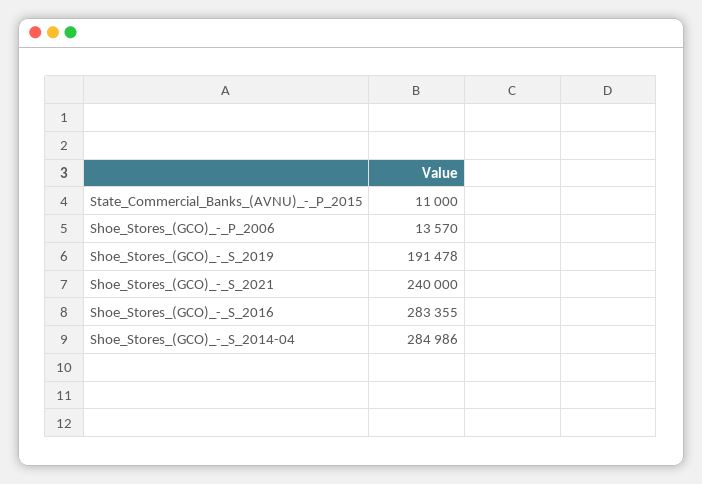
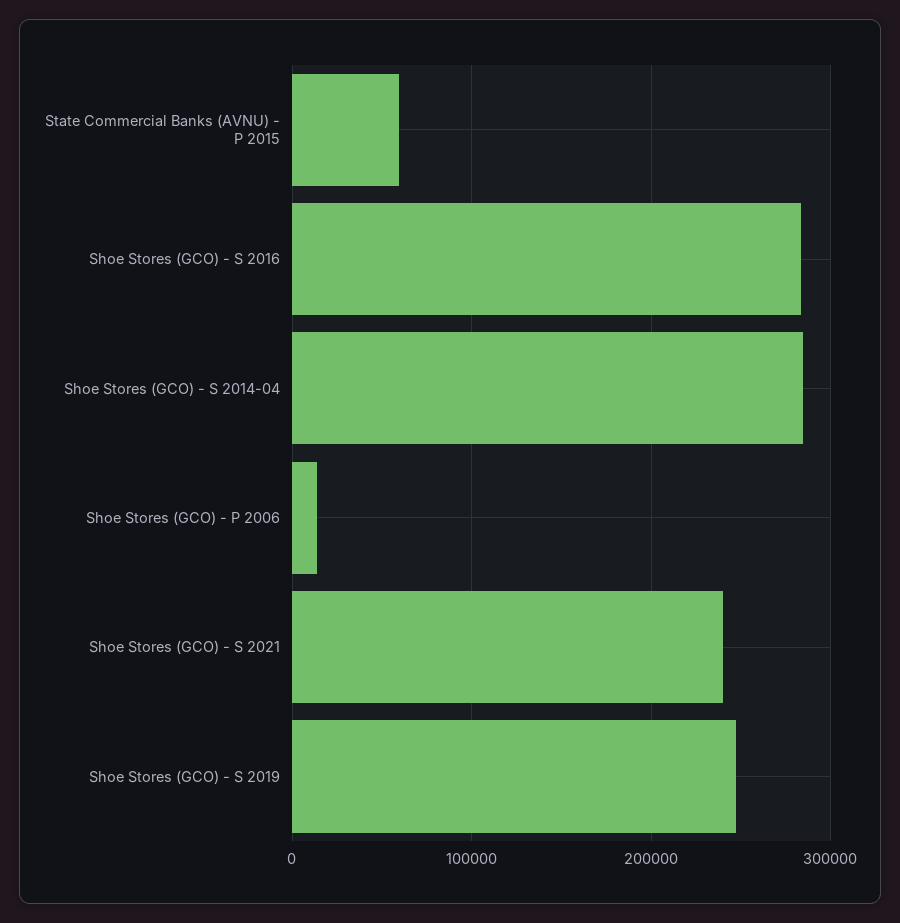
  {
-   "State_Commercial_Banks_(AVNU)_-_P_2015": 11000,
+   "State_Commercial_Banks_(AVNU)_-_P_2015": 60000,
    "Shoe_Stores_(GCO)_-_P_2006": 13570,
-   "Shoe_Stores_(GCO)_-_S_2019": 191478,
+   "Shoe_Stores_(GCO)_-_S_2019": 250000,
    "Shoe_Stores_(GCO)_-_S_2021": 240000,
    "Shoe_Stores_(GCO)_-_S_2016": 283355,
    "Shoe_Stores_(GCO)_-_S_2014-04": 284986
  }

